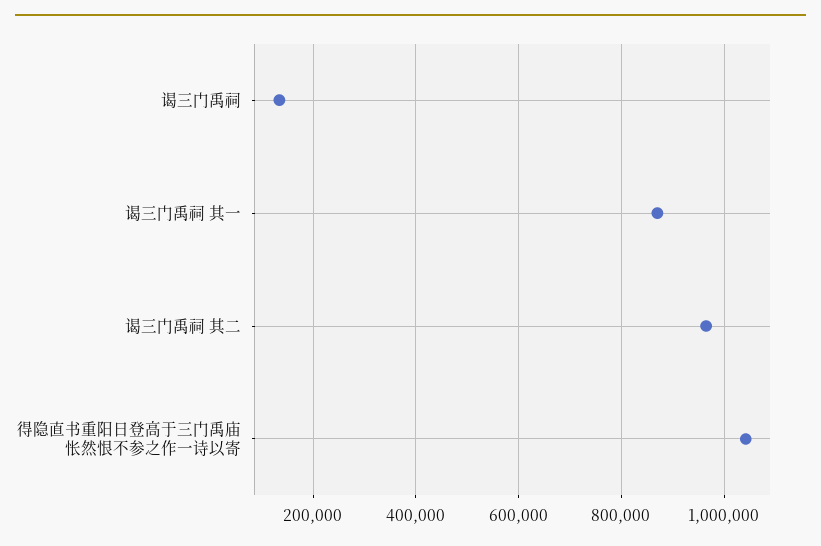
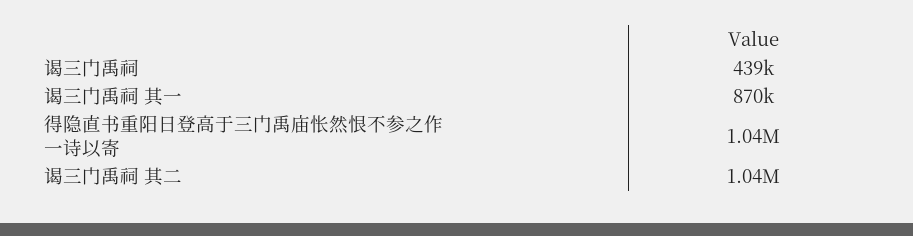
  {
-   "谒三门禹祠": 140000,
+   "谒三门禹祠": 439000,
    "谒三门禹祠 其一": 870000,
-   "谒三门禹祠 其二": 960000,
+   "谒三门禹祠 其二": 1040000,
    "得隐直书重阳日登高于三门禹庙怅然恨不参之作一诗以寄": 1040000
  }

